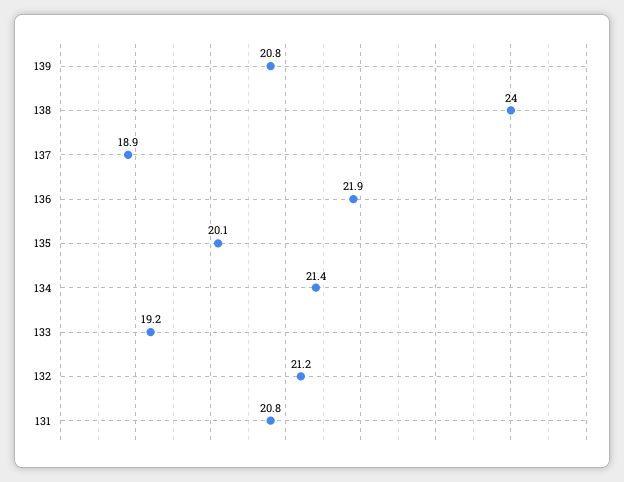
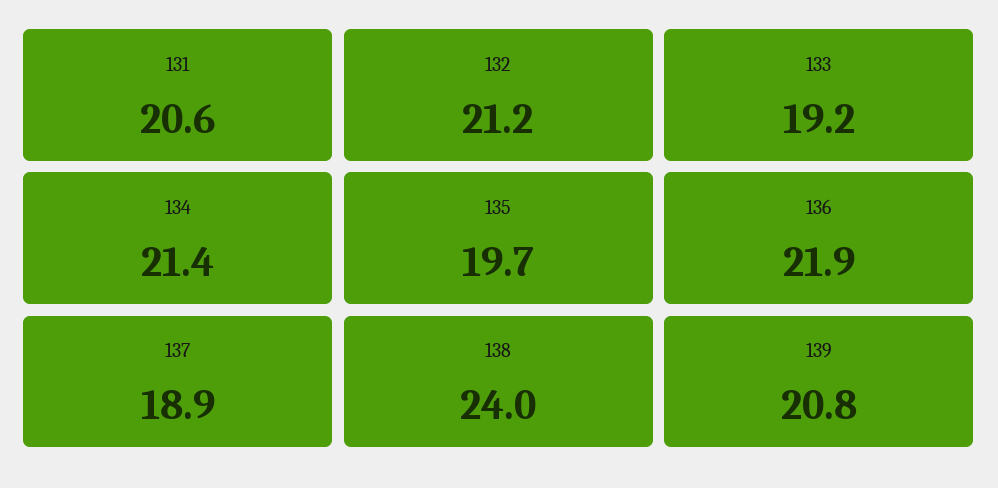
  {
    "139": 20.8,
    "138": 24,
    "137": 18.9,
    "136": 21.9,
-   "135": 20.1,
+   "135": 19.7,
    "134": 21.4,
    "133": 19.2,
    "132": 21.2,
-   "131": 20.8
+   "131": 20.6
  }

